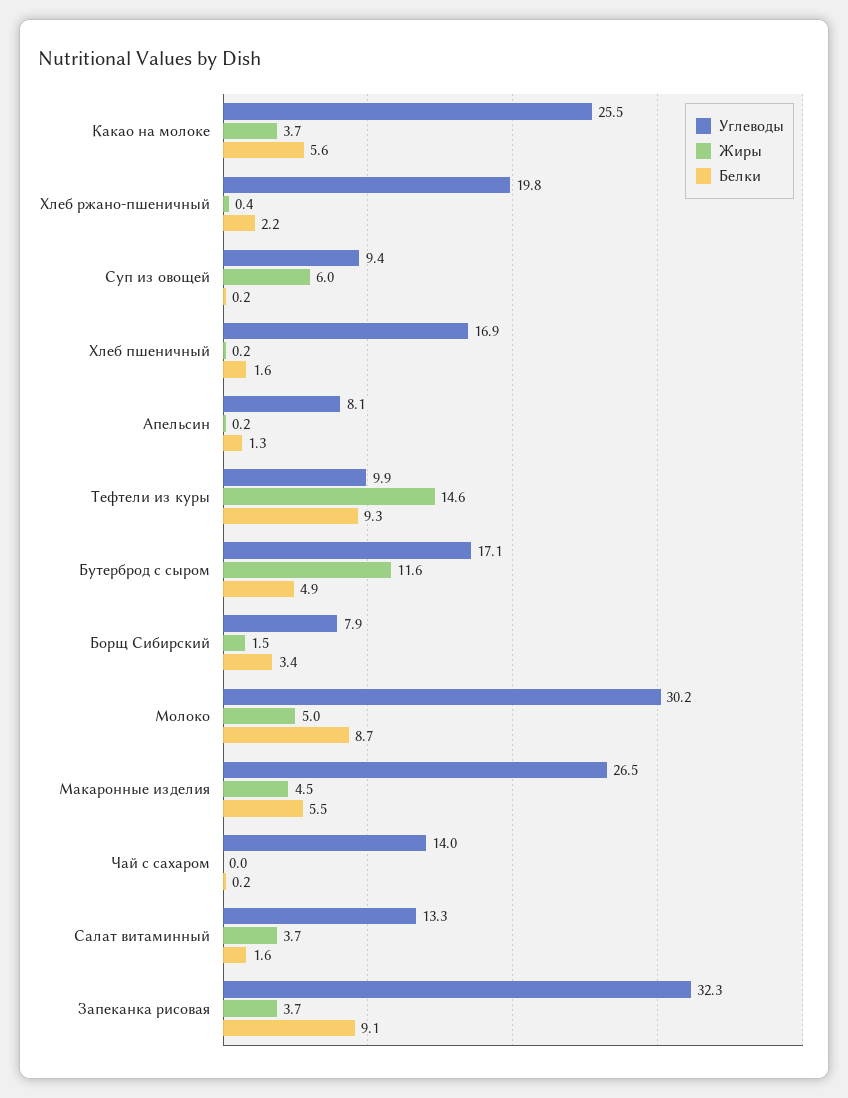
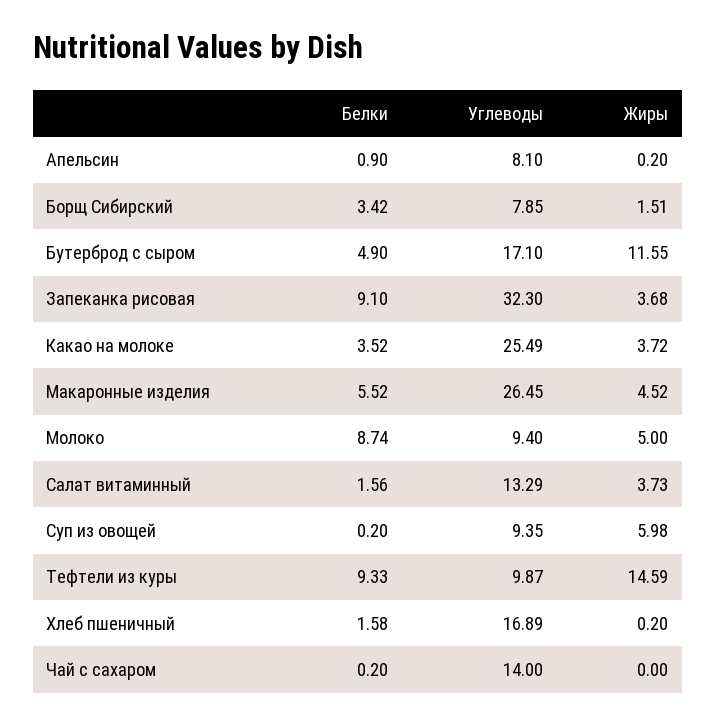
  {
    "Углеводы": {
      "Какао на молоке": 25.49,
-     "Хлеб ржано-пшеничный": 19.8,
      "Суп из овощей": 9.35,
      "Хлеб пшеничный": 16.89,
      "Апельсин": 8.1,
      "Тефтели из куры": 9.87,
      "Бутерброд с сыром": 17.1,
      "Борщ Сибирский": 7.85,
-     "Молоко": 30.2,
+     "Молоко": 9.4,
      "Макаронные изделия": 26.45,
      "Чай с сахаром": 14,
      "Салат витаминный": 13.29,
      "Запеканка рисовая": 32.3
    },
    "Жиры": {
      "Какао на молоке": 3.72,
-     "Хлеб ржано-пшеничный": 0.4,
      "Суп из овощей": 5.98,
      "Хлеб пшеничный": 0.2,
      "Апельсин": 0.2,
      "Тефтели из куры": 14.59,
      "Бутерброд с сыром": 11.55,
      "Борщ Сибирский": 1.51,
      "Молоко": 5,
      "Макаронные изделия": 4.52,
      "Чай с сахаром": 0,
      "Салат витаминный": 3.73,
      "Запеканка рисовая": 3.68
    },
    "Белки": {
-     "Какао на молоке": 5.6,
+     "Какао на молоке": 3.52,
-     "Хлеб ржано-пшеничный": 2.2,
      "Суп из овощей": 0.2,
      "Хлеб пшеничный": 1.58,
-     "Апельсин": 1.3,
+     "Апельсин": 0.9,
      "Тефтели из куры": 9.33,
      "Бутерброд с сыром": 4.9,
      "Борщ Сибирский": 3.42,
      "Молоко": 8.74,
      "Макаронные изделия": 5.52,
      "Чай с сахаром": 0.2,
      "Салат витаминный": 1.56,
      "Запеканка рисовая": 9.1
    }
  }

